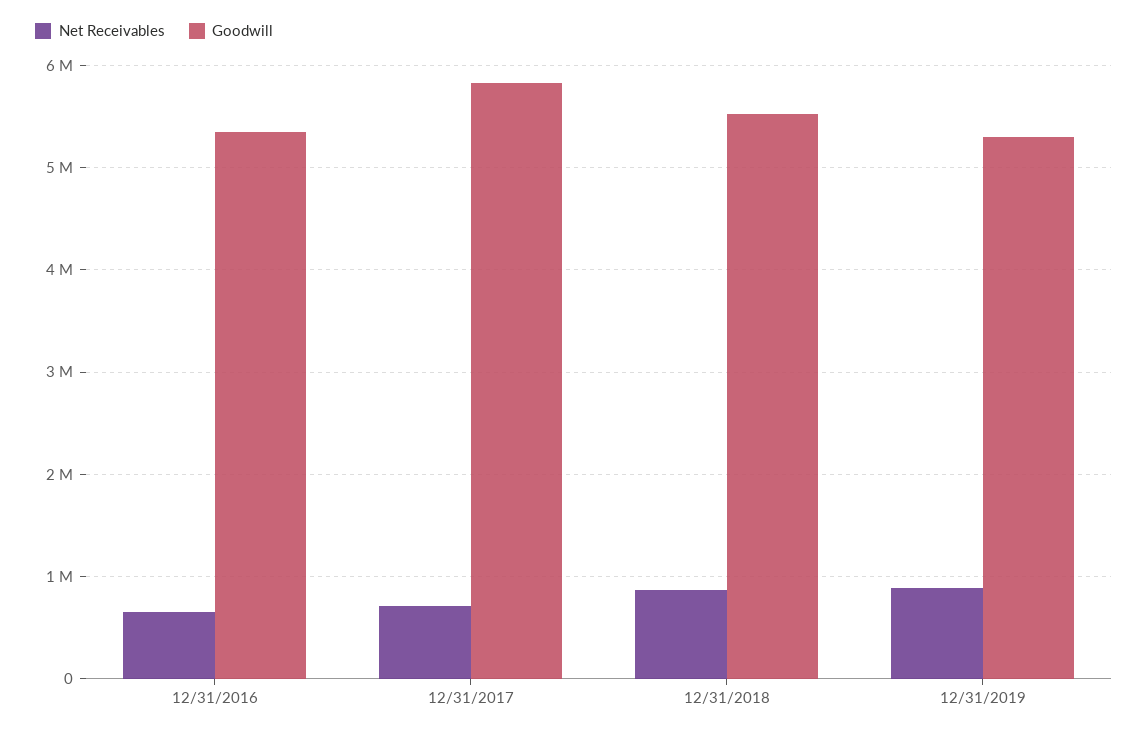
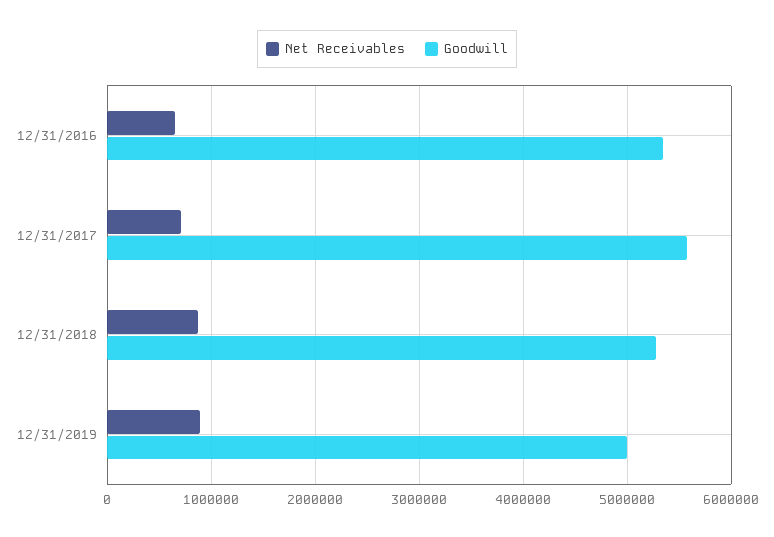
  {
    "Net Receivables": {
      "12/31/2016": 700000,
      "12/31/2017": 700000,
      "12/31/2018": 900000,
      "12/31/2019": 900000
    },
    "Goodwill": {
      "12/31/2016": 5300000,
-     "12/31/2017": 5800000,
+     "12/31/2017": 5600000,
-     "12/31/2018": 5500000,
+     "12/31/2018": 5300000,
-     "12/31/2019": 5300000
+     "12/31/2019": 5000000
    }
  }

